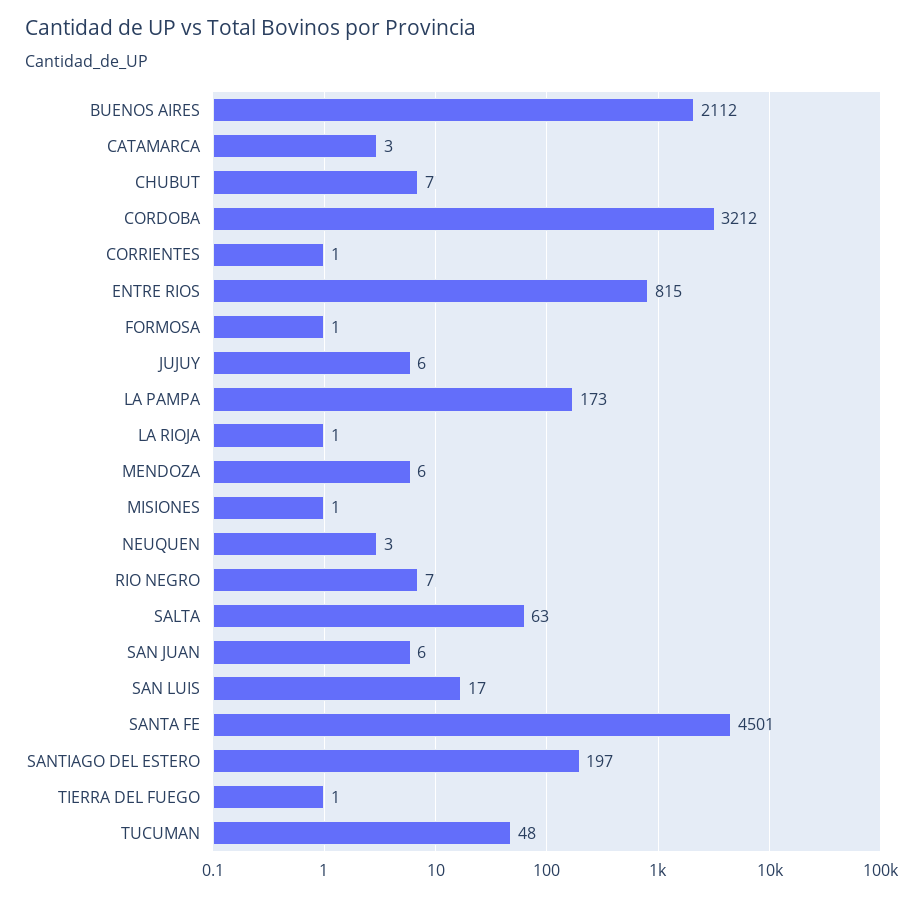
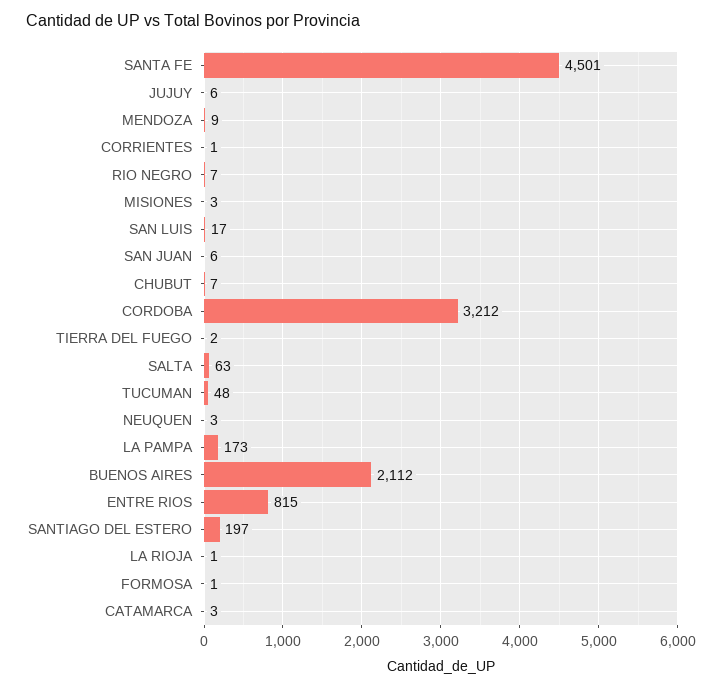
  {
    "BUENOS AIRES": 2112,
    "CATAMARCA": 3,
    "CHUBUT": 7,
    "CORDOBA": 3212,
    "CORRIENTES": 1,
    "ENTRE RIOS": 815,
    "FORMOSA": 1,
    "JUJUY": 6,
    "LA PAMPA": 173,
    "LA RIOJA": 1,
-   "MENDOZA": 6,
+   "MENDOZA": 9,
-   "MISIONES": 1,
+   "MISIONES": 3,
    "NEUQUEN": 3,
    "RIO NEGRO": 7,
    "SALTA": 63,
    "SAN JUAN": 6,
    "SAN LUIS": 17,
    "SANTA FE": 4501,
    "SANTIAGO DEL ESTERO": 197,
-   "TIERRA DEL FUEGO": 1,
+   "TIERRA DEL FUEGO": 2,
    "TUCUMAN": 48
  }

